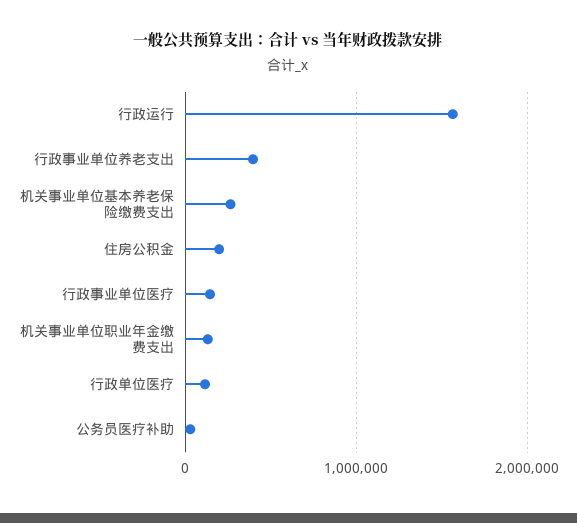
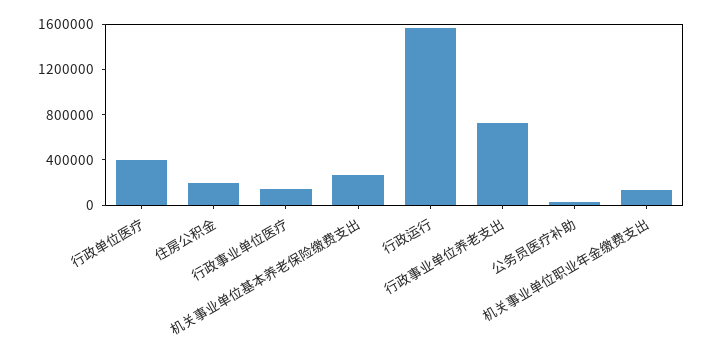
  {
    "行政运行": 1600000,
-   "行政事业单位养老支出": 400000,
+   "行政事业单位养老支出": 700000,
    "机关事业单位基本养老保险缴费支出": 300000,
    "住房公积金": 200000,
    "行政事业单位医疗": 100000,
    "机关事业单位职业年金缴费支出": 100000,
-   "行政单位医疗": 100000,
+   "行政单位医疗": 400000,
    "公务员医疗补助": 0
  }

